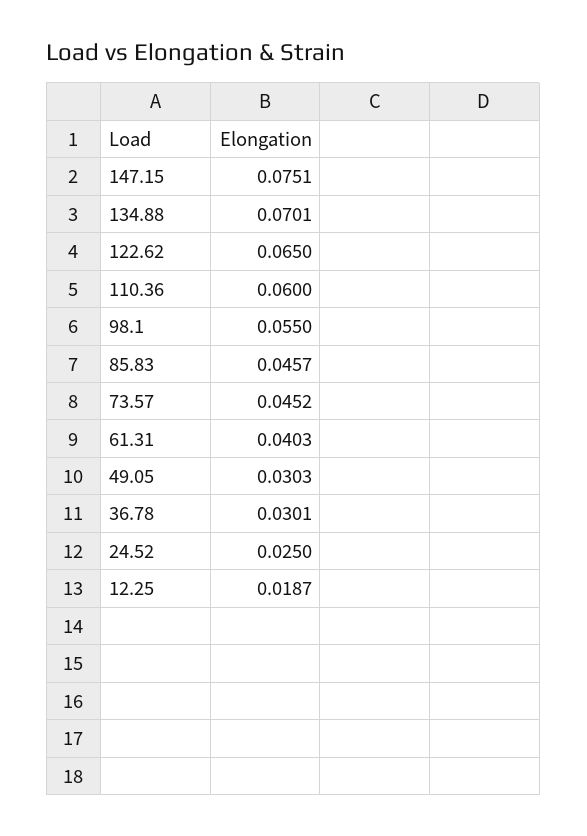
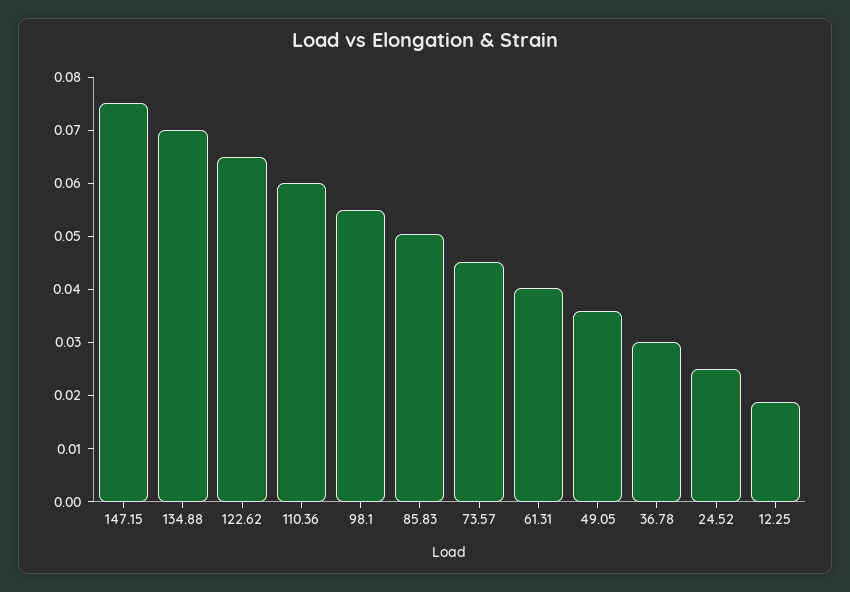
  {
    "147.15": 0.0751,
    "134.88": 0.0701,
    "122.62": 0.065,
    "110.36": 0.06,
    "98.1": 0.055,
-   "85.83": 0.0457,
+   "85.83": 0.05,
    "73.57": 0.0452,
    "61.31": 0.0403,
-   "49.05": 0.0303,
+   "49.05": 0.036,
    "36.78": 0.0301,
    "24.52": 0.025,
    "12.25": 0.0187
  }

